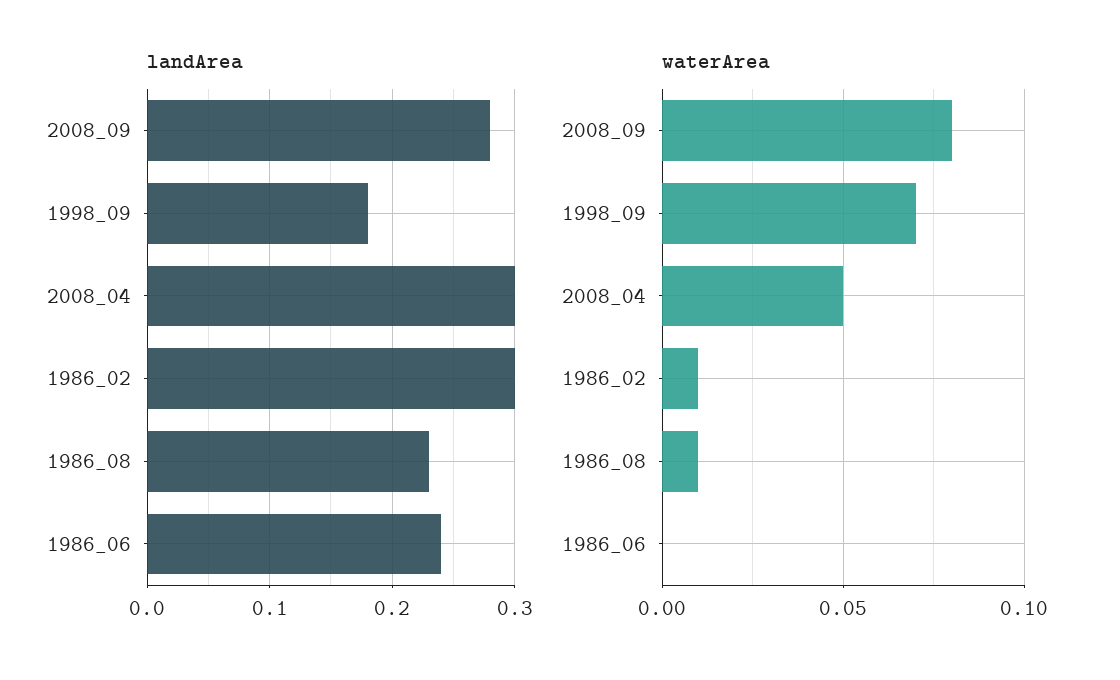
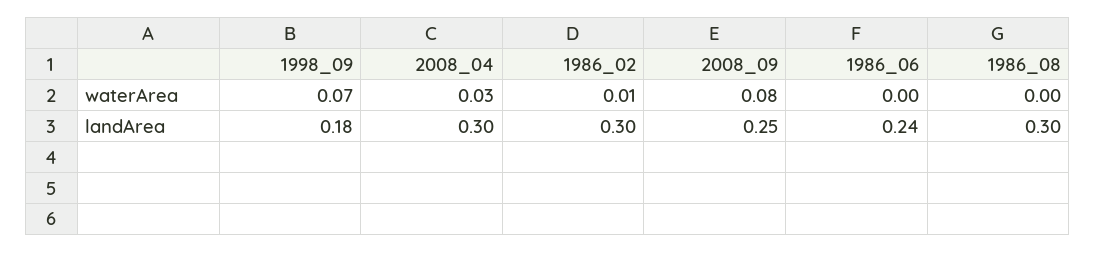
  {
    "landArea": {
-     "2008_09": 0.28,
+     "2008_09": 0.25,
      "1998_09": 0.18,
      "2008_04": 0.3,
      "1986_02": 0.3,
-     "1986_08": 0.23,
+     "1986_08": 0.3,
      "1986_06": 0.24
    },
    "waterArea": {
      "2008_09": 0.08,
      "1998_09": 0.07,
-     "2008_04": 0.05,
+     "2008_04": 0.03,
      "1986_02": 0.01,
-     "1986_08": 0.01,
+     "1986_08": 0,
      "1986_06": 0
    }
  }

